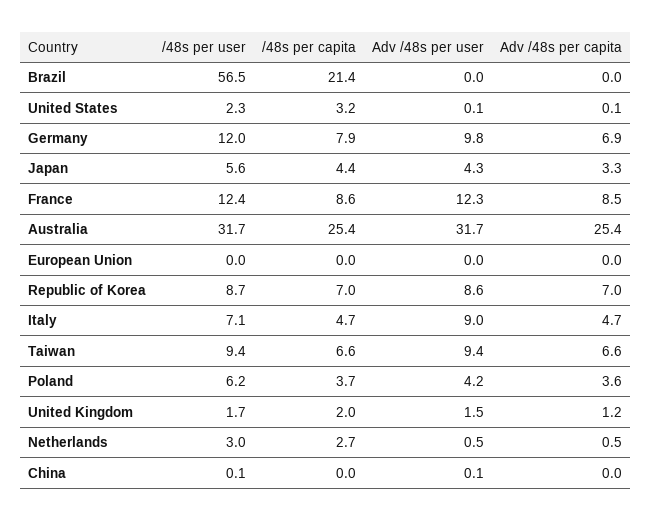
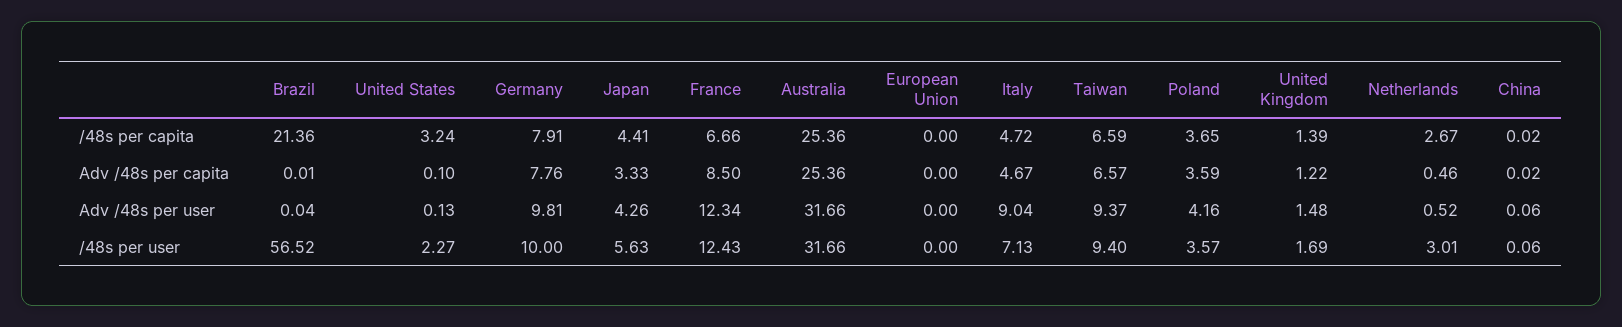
  {
    "/48s per user": {
      "Brazil": 56.52,
      "United States": 2.27,
-     "Germany": 12,
+     "Germany": 10,
      "Japan": 5.63,
      "France": 12.43,
      "Australia": 31.66,
      "European Union": 0,
-     "Republic of Korea": 8.7,
      "Italy": 7.13,
      "Taiwan": 9.4,
-     "Poland": 6.2,
+     "Poland": 3.57,
      "United Kingdom": 1.69,
      "Netherlands": 3.01,
      "China": 0.06
    },
    "/48s per capita": {
      "Brazil": 21.36,
      "United States": 3.24,
      "Germany": 7.91,
      "Japan": 4.41,
-     "France": 8.6,
+     "France": 6.66,
      "Australia": 25.36,
      "European Union": 0,
-     "Republic of Korea": 7,
      "Italy": 4.72,
      "Taiwan": 6.59,
      "Poland": 3.65,
-     "United Kingdom": 2,
+     "United Kingdom": 1.39,
      "Netherlands": 2.67,
      "China": 0.02
    },
    "Adv /48s per user": {
      "Brazil": 0.04,
      "United States": 0.13,
      "Germany": 9.81,
      "Japan": 4.26,
      "France": 12.34,
      "Australia": 31.66,
      "European Union": 0,
-     "Republic of Korea": 8.6,
      "Italy": 9.04,
      "Taiwan": 9.37,
      "Poland": 4.16,
      "United Kingdom": 1.48,
      "Netherlands": 0.52,
      "China": 0.06
    },
    "Adv /48s per capita": {
      "Brazil": 0.01,
      "United States": 0.1,
-     "Germany": 6.9,
+     "Germany": 7.76,
      "Japan": 3.33,
      "France": 8.5,
      "Australia": 25.36,
      "European Union": 0,
-     "Republic of Korea": 7,
      "Italy": 4.67,
      "Taiwan": 6.57,
      "Poland": 3.59,
      "United Kingdom": 1.22,
      "Netherlands": 0.46,
      "China": 0.02
    }
  }

